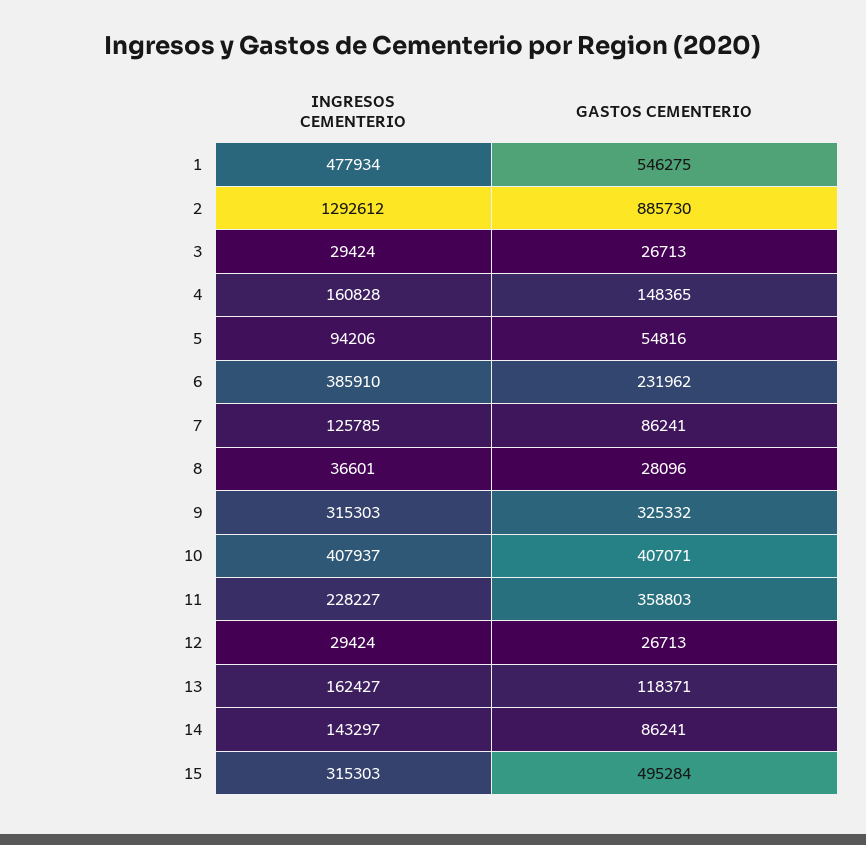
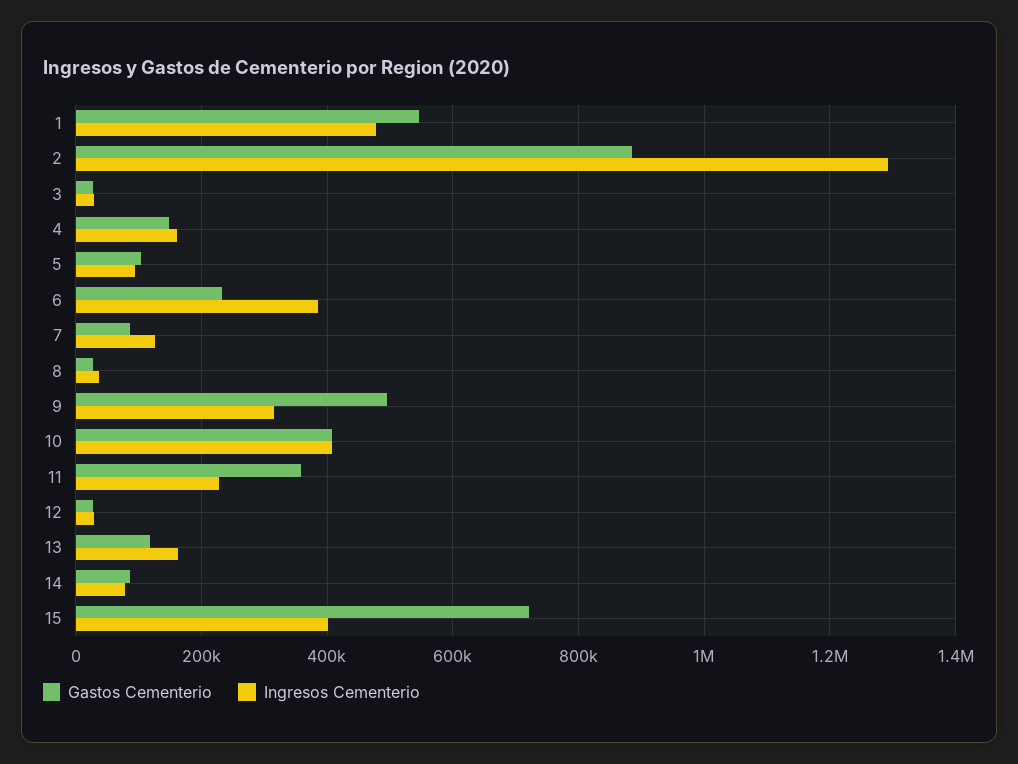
  {
    "INGRESOS CEMENTERIO": {
      "1": 477934,
      "2": 1292612,
      "3": 29424,
      "4": 160828,
      "5": 94206,
      "6": 385910,
      "7": 125785,
      "8": 36601,
      "9": 315303,
      "10": 407937,
      "11": 228227,
      "12": 29424,
      "13": 162427,
-     "14": 143297,
+     "14": 80000,
-     "15": 315303
+     "15": 400000
    },
    "GASTOS CEMENTERIO": {
      "1": 546275,
      "2": 885730,
      "3": 26713,
      "4": 148365,
-     "5": 54816,
+     "5": 100000,
      "6": 231962,
      "7": 86241,
      "8": 28096,
-     "9": 325332,
+     "9": 500000,
      "10": 407071,
      "11": 358803,
      "12": 26713,
      "13": 118371,
      "14": 86241,
-     "15": 495284
+     "15": 720000
    }
  }

